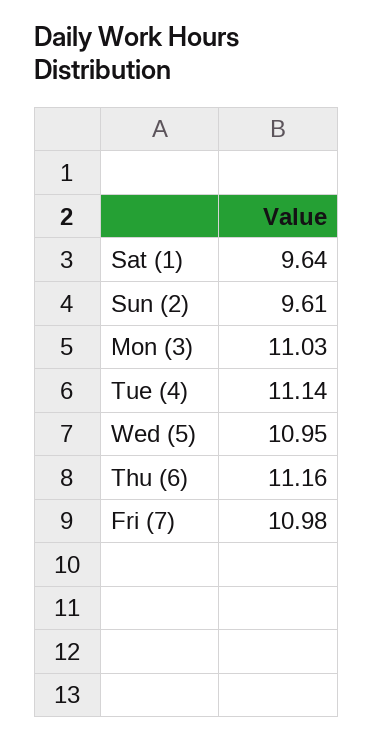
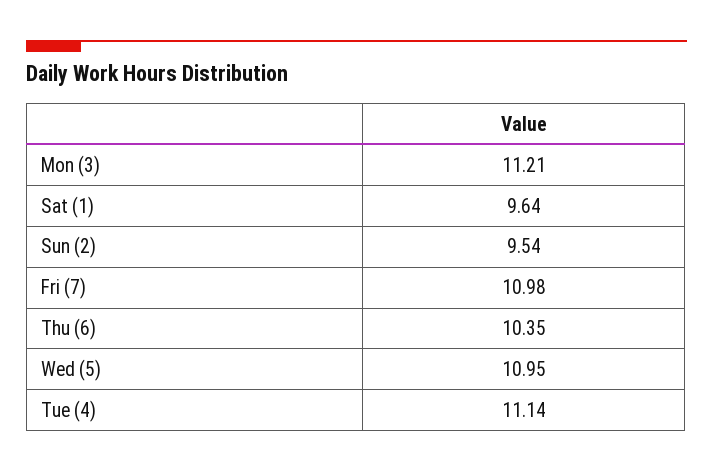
  {
    "Sat (1)": 9.64,
-   "Sun (2)": 9.61,
+   "Sun (2)": 9.54,
-   "Mon (3)": 11.03,
+   "Mon (3)": 11.21,
    "Tue (4)": 11.14,
    "Wed (5)": 10.95,
-   "Thu (6)": 11.16,
+   "Thu (6)": 10.35,
    "Fri (7)": 10.98
  }

